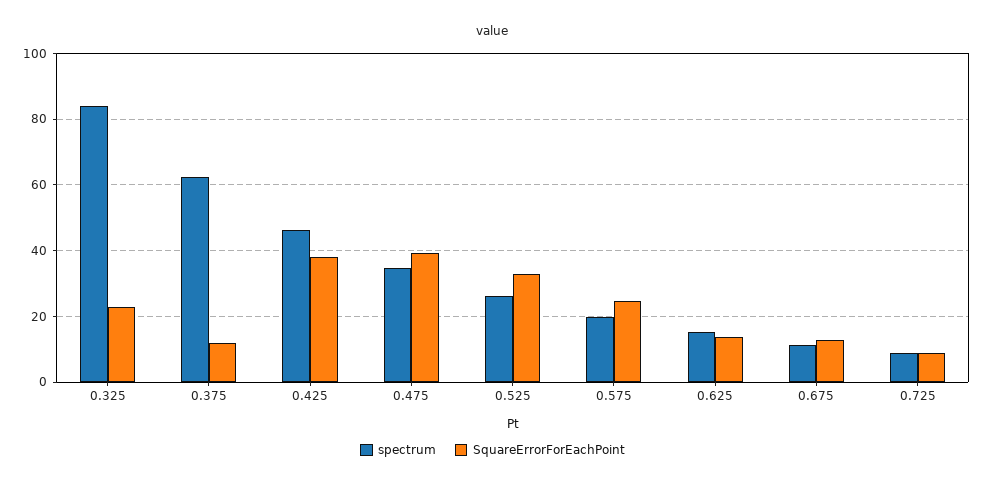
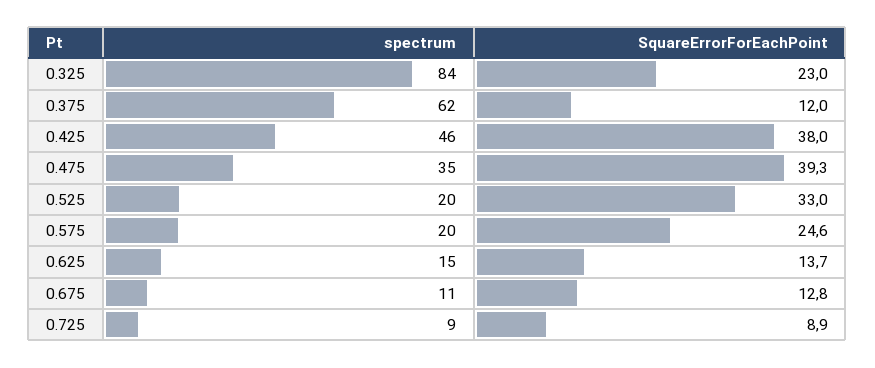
  {
    "spectrum": {
      "0.325": 84,
      "0.375": 62,
      "0.425": 46,
      "0.475": 35,
-     "0.525": 26,
+     "0.525": 20,
      "0.575": 20,
      "0.625": 15,
      "0.675": 11,
      "0.725": 9
    },
    "SquareErrorForEachPoint": {
      "0.325": 23,
      "0.375": 12,
      "0.425": 38,
      "0.475": 39.3,
      "0.525": 33,
      "0.575": 24.6,
      "0.625": 13.7,
      "0.675": 12.8,
      "0.725": 8.9
    }
  }

